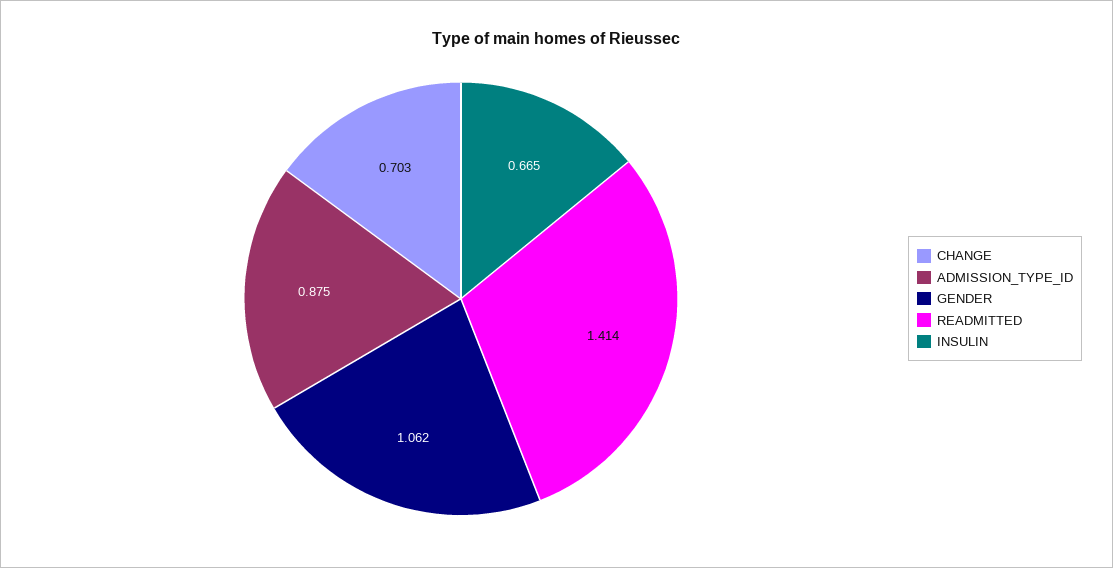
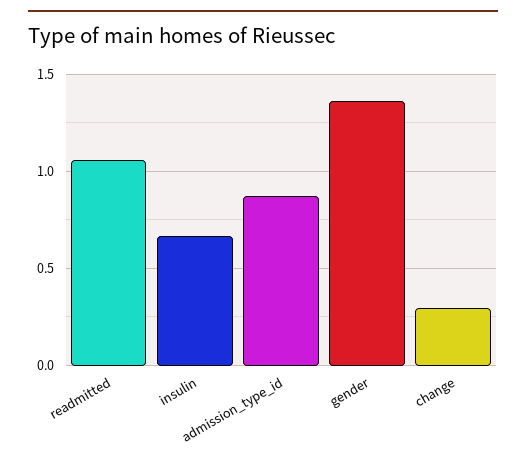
  {
-   "CHANGE": 0.703,
+   "CHANGE": 0.3,
    "ADMISSION_TYPE_ID": 0.875,
-   "GENDER": 1.062,
+   "GENDER": 1.35,
-   "READMITTED": 1.414,
+   "READMITTED": 1.05,
    "INSULIN": 0.665
  }

